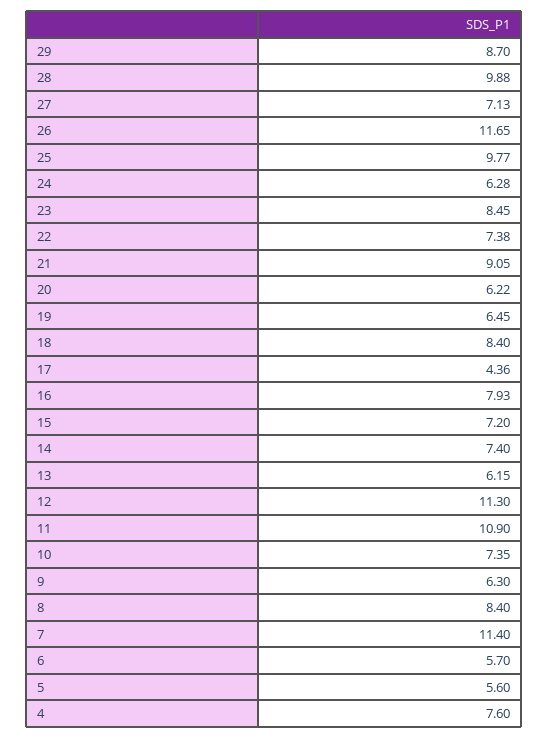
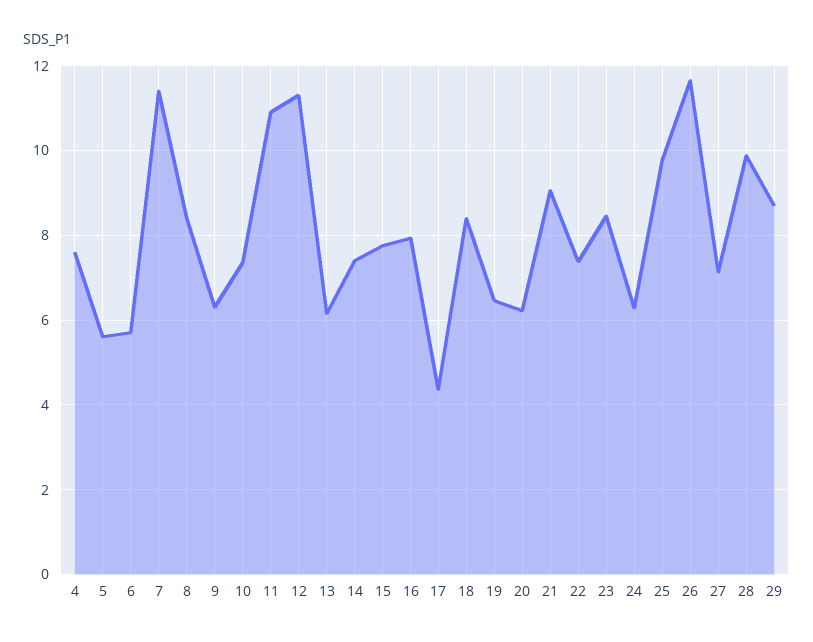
  {
    "29": 8.7,
    "28": 9.88,
    "27": 7.13,
    "26": 11.65,
    "25": 9.77,
    "24": 6.28,
    "23": 8.45,
    "22": 7.38,
    "21": 9.05,
    "20": 6.22,
    "19": 6.45,
    "18": 8.4,
    "17": 4.36,
    "16": 7.93,
-   "15": 7.2,
+   "15": 7.8,
    "14": 7.4,
    "13": 6.15,
    "12": 11.3,
    "11": 10.9,
    "10": 7.35,
    "9": 6.3,
    "8": 8.4,
    "7": 11.4,
    "6": 5.7,
    "5": 5.6,
    "4": 7.6
  }

